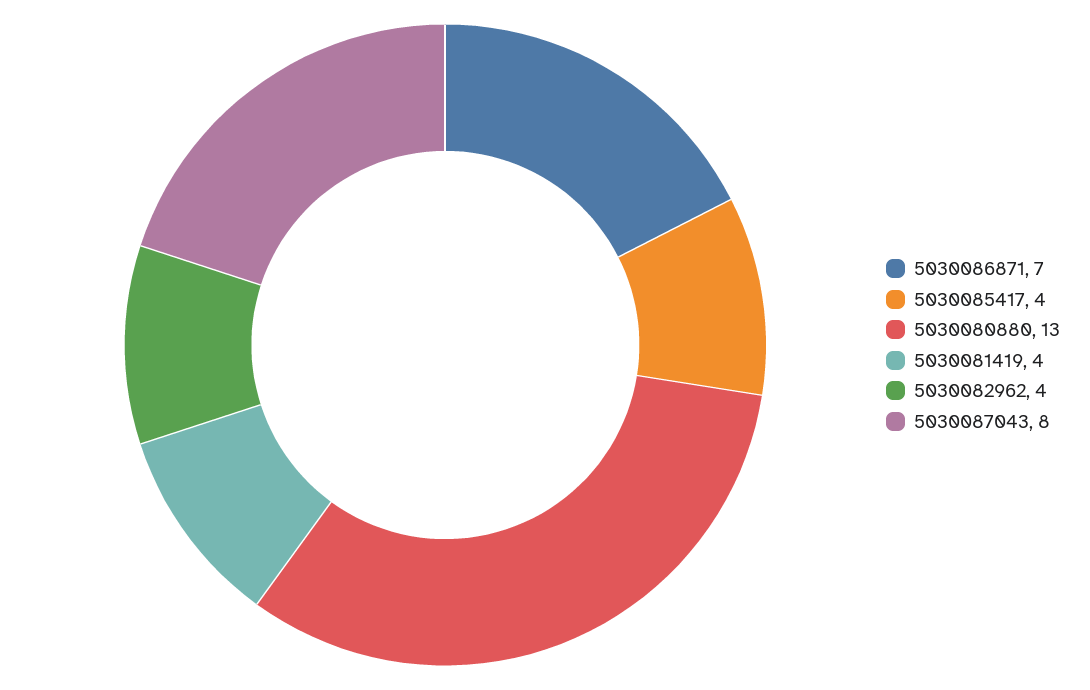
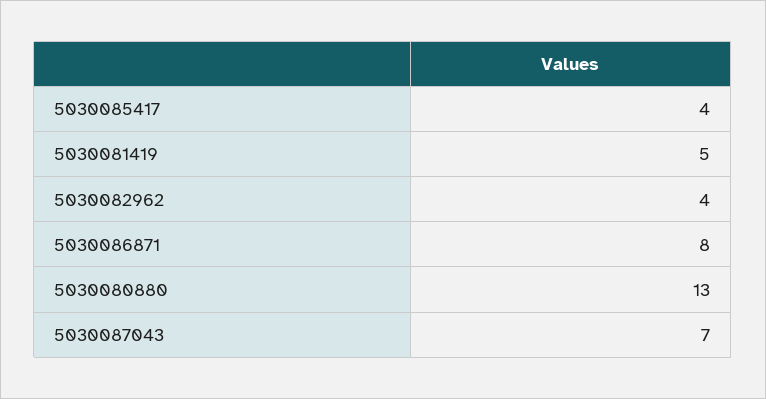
  {
-   "5030086871": 7,
+   "5030086871": 8,
    "5030085417": 4,
    "5030080880": 13,
-   "5030081419": 4,
+   "5030081419": 5,
    "5030082962": 4,
-   "5030087043": 8
+   "5030087043": 7
  }

